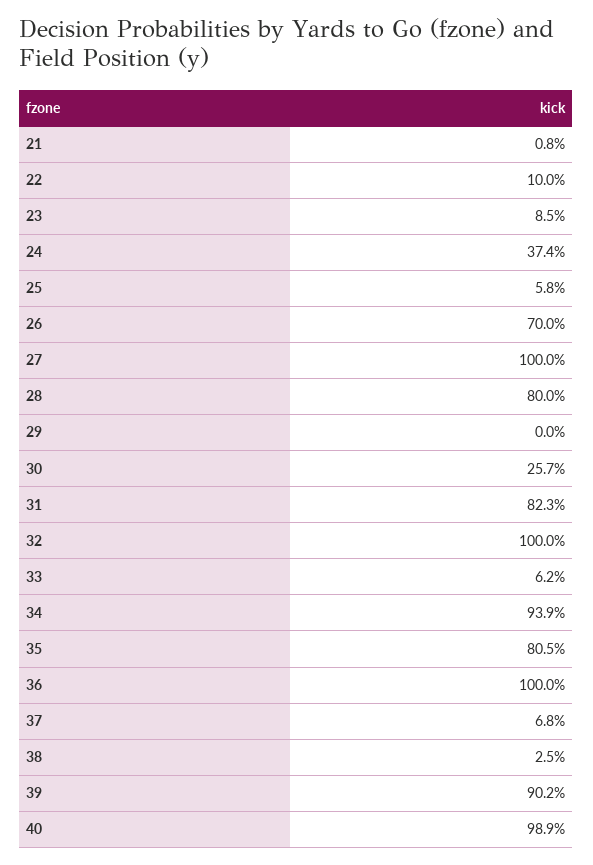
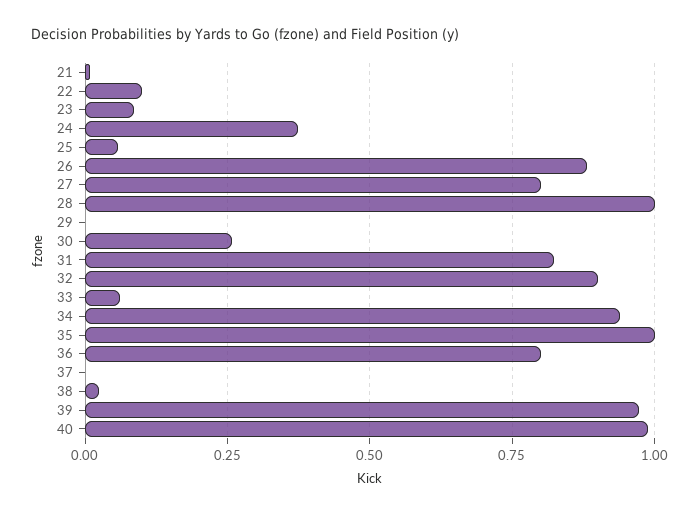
  {
    "21": 0.008,
    "22": 0.1,
    "23": 0.085,
    "24": 0.374,
    "25": 0.058,
-   "26": 0.7,
+   "26": 0.875,
-   "27": 1,
+   "27": 0.8,
-   "28": 0.8,
+   "28": 1,
    "29": 0,
    "30": 0.257,
    "31": 0.823,
-   "32": 1,
+   "32": 0.9,
    "33": 0.062,
    "34": 0.939,
-   "35": 0.805,
+   "35": 1,
-   "36": 1,
+   "36": 0.8,
-   "37": 0.068,
+   "37": 0,
    "38": 0.025,
-   "39": 0.902,
+   "39": 0.975,
    "40": 0.989
  }

